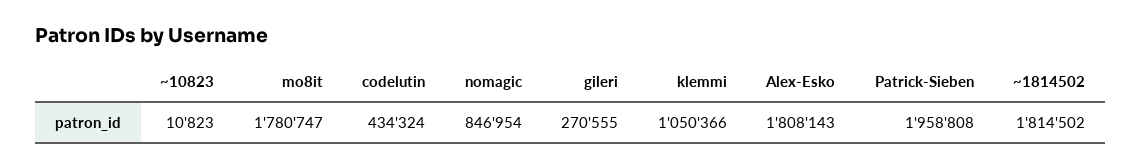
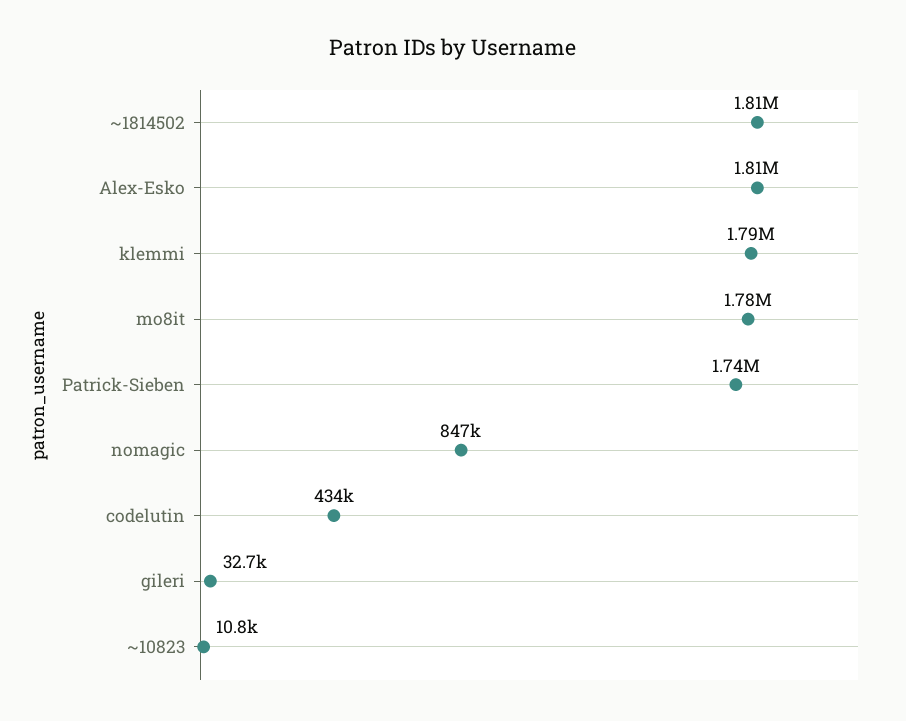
  {
    "~10823": 10823,
    "mo8it": 1780747,
    "codelutin": 434324,
    "nomagic": 846954,
-   "gileri": 270555,
+   "gileri": 32700,
-   "klemmi": 1050366,
+   "klemmi": 1790000,
    "Alex-Esko": 1808143,
-   "Patrick-Sieben": 1958808,
+   "Patrick-Sieben": 1740000,
    "~1814502": 1814502
  }

